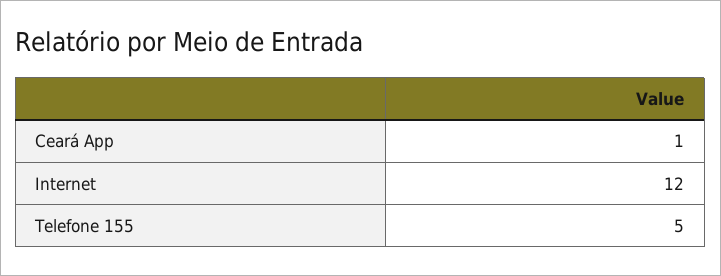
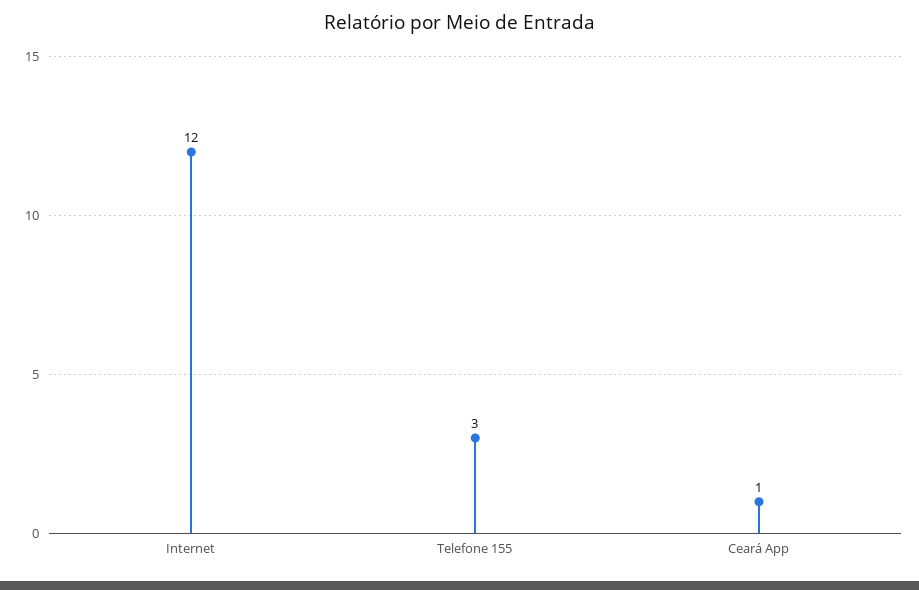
  {
    "Ceará App": 1,
    "Internet": 12,
-   "Telefone 155": 5
+   "Telefone 155": 3
  }

